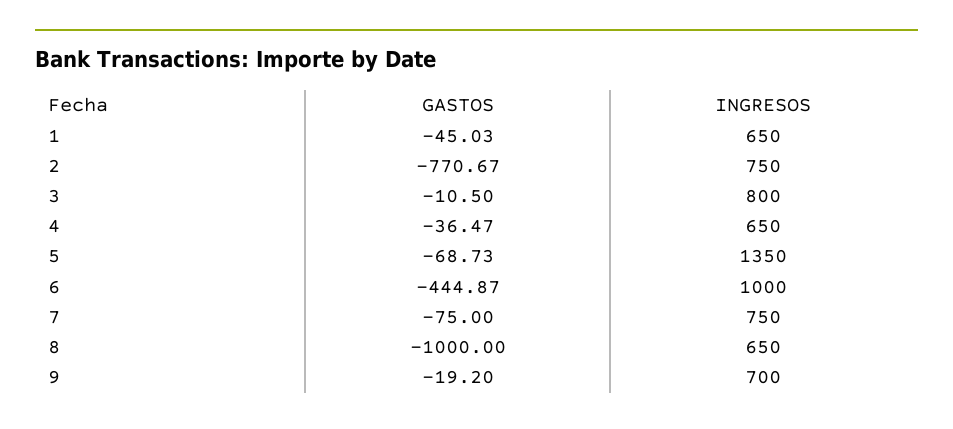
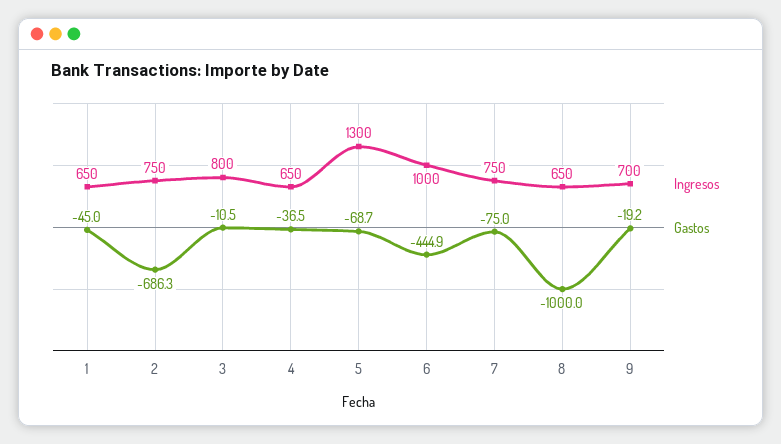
  {
    "GASTOS": {
      "1": -45.03,
-     "2": -770.67,
+     "2": -686.3,
      "3": -10.5,
      "4": -36.47,
      "5": -68.73,
      "6": -444.87,
      "7": -75,
      "8": -1000,
      "9": -19.2
    },
    "INGRESOS": {
      "1": 650,
      "2": 750,
      "3": 800,
      "4": 650,
-     "5": 1350,
+     "5": 1300,
      "6": 1000,
      "7": 750,
      "8": 650,
      "9": 700
    }
  }

